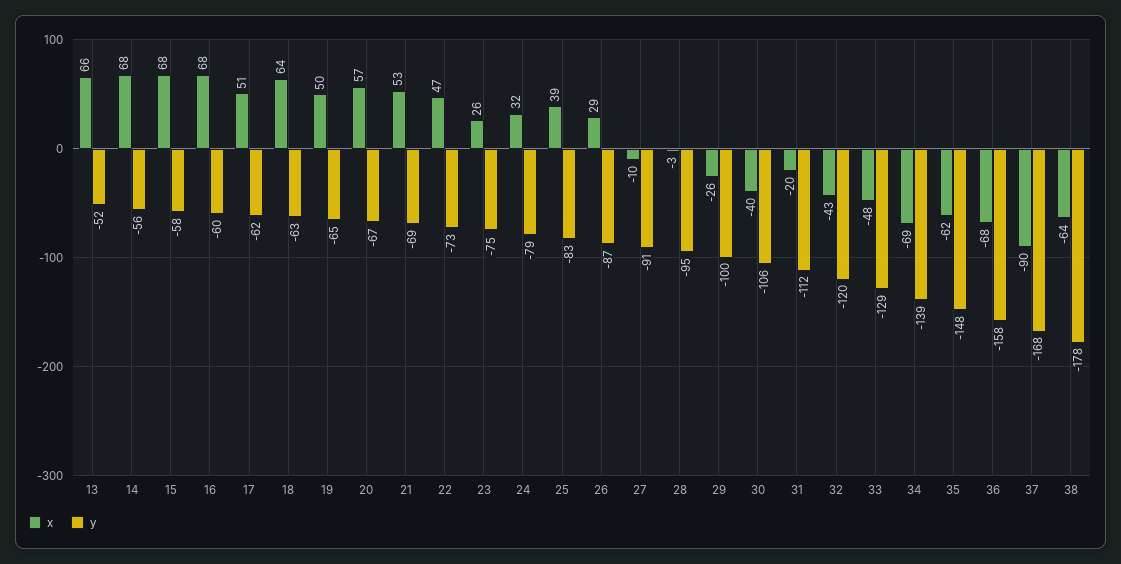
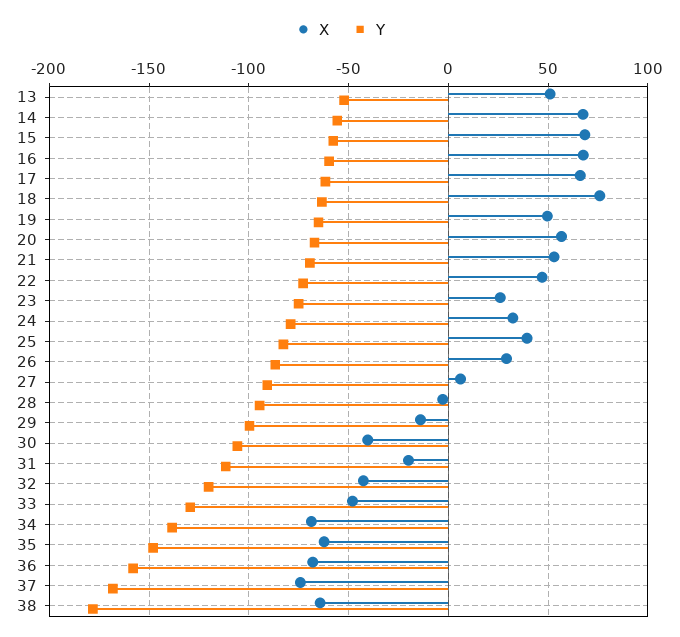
  {
    "x": {
-     "13": 66,
+     "13": 50,
      "14": 68,
      "15": 68,
      "16": 68,
-     "17": 51,
+     "17": 65,
-     "18": 64,
+     "18": 75,
      "19": 50,
      "20": 57,
      "21": 53,
      "22": 47,
      "23": 26,
      "24": 32,
      "25": 39,
      "26": 29,
-     "27": -10,
+     "27": 5,
      "28": -3,
-     "29": -26,
+     "29": -15,
      "30": -40,
      "31": -20,
      "32": -43,
      "33": -48,
      "34": -69,
      "35": -62,
      "36": -68,
-     "37": -90,
+     "37": -75,
      "38": -64
    },
    "y": {
      "13": -52,
      "14": -56,
      "15": -58,
      "16": -60,
      "17": -62,
      "18": -63,
      "19": -65,
      "20": -67,
      "21": -69,
      "22": -73,
      "23": -75,
      "24": -79,
      "25": -83,
      "26": -87,
      "27": -91,
      "28": -95,
      "29": -100,
      "30": -106,
      "31": -112,
      "32": -120,
      "33": -129,
      "34": -139,
      "35": -148,
      "36": -158,
      "37": -168,
      "38": -178
    }
  }

